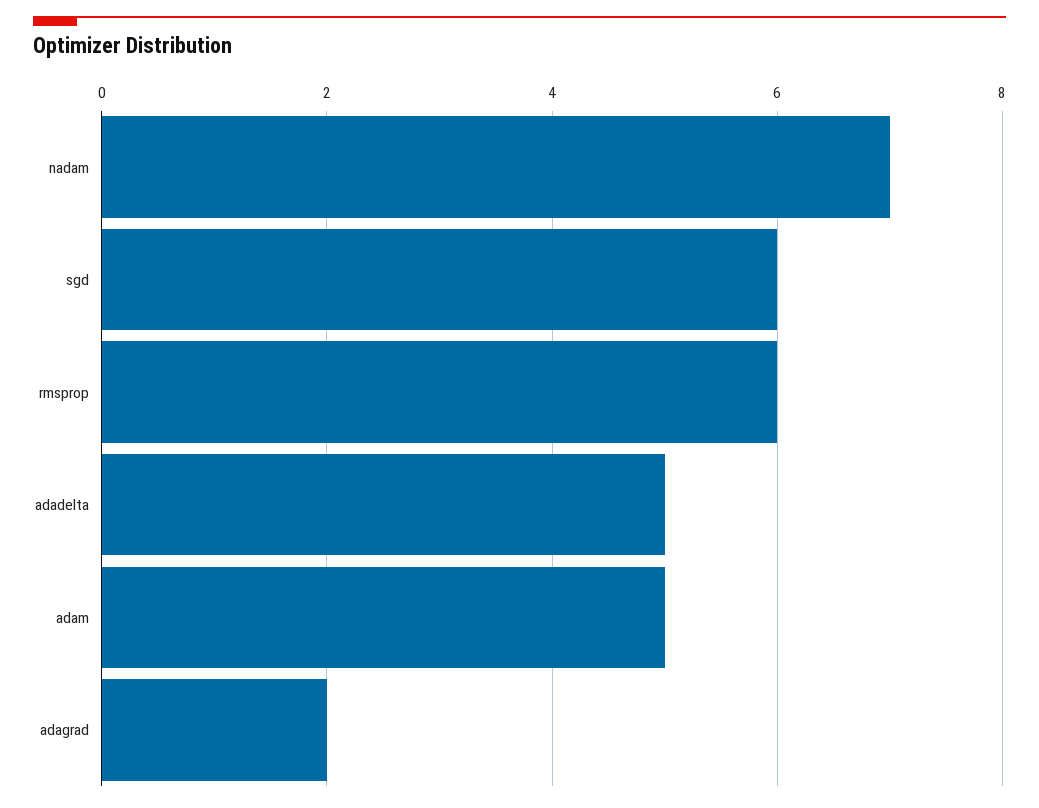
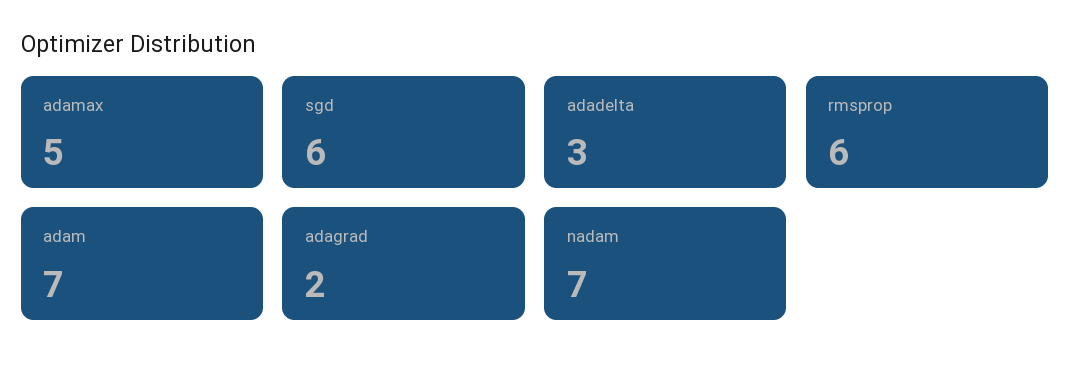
  {
    "nadam": 7,
    "sgd": 6,
    "rmsprop": 6,
-   "adadelta": 5,
+   "adadelta": 3,
-   "adam": 5,
+   "adam": 7,
-   "adagrad": 2
+   "adagrad": 2,
+   "adamax": 5
  }

